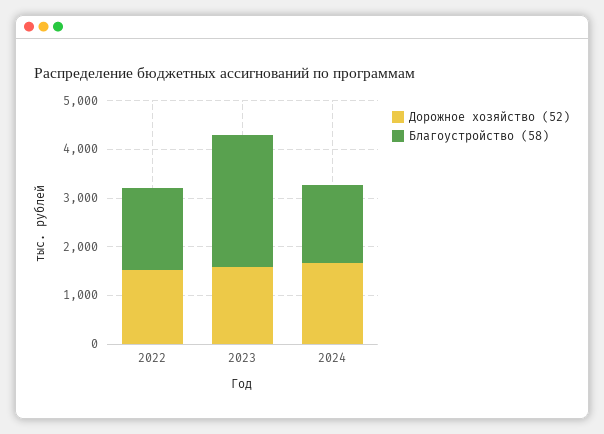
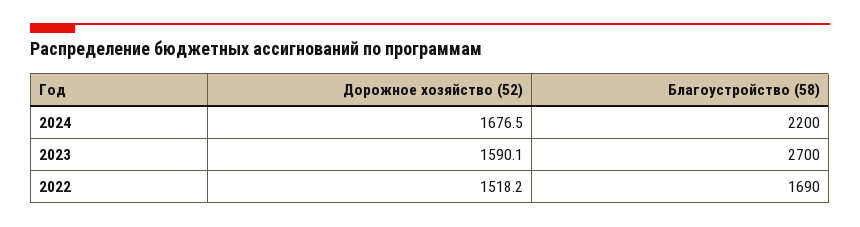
  {
    "Дорожное хозяйство (52)": {
      "2022": 1518.2,
      "2023": 1590.1,
      "2024": 1676.5
    },
    "Благоустройство (58)": {
      "2022": 1690,
      "2023": 2700,
-     "2024": 1600
+     "2024": 2200
    }
  }

